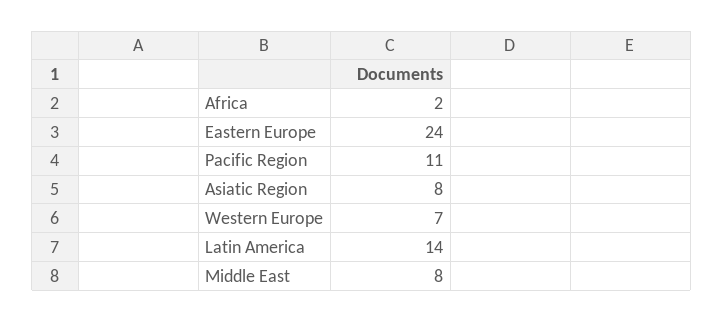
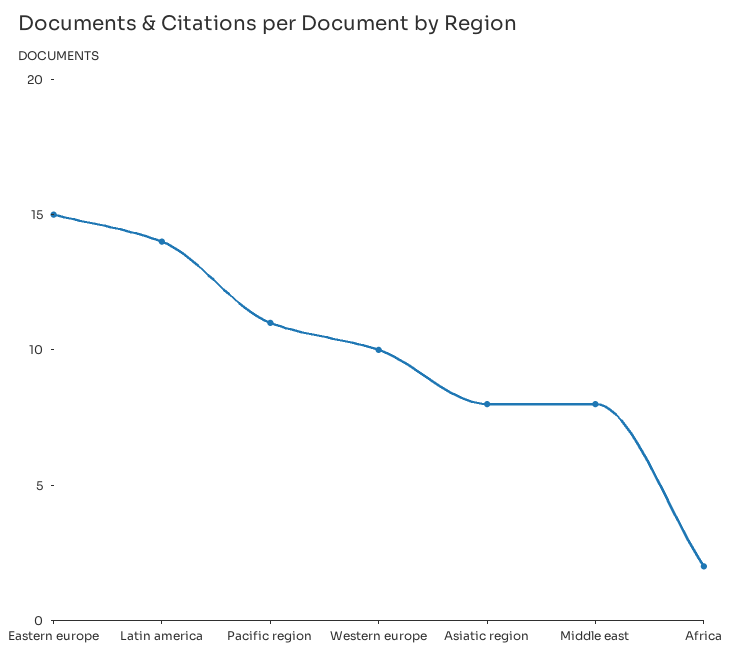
  {
    "Africa": 2,
-   "Eastern Europe": 24,
+   "Eastern Europe": 15,
    "Pacific Region": 11,
    "Asiatic Region": 8,
-   "Western Europe": 7,
+   "Western Europe": 10,
    "Latin America": 14,
    "Middle East": 8
  }

